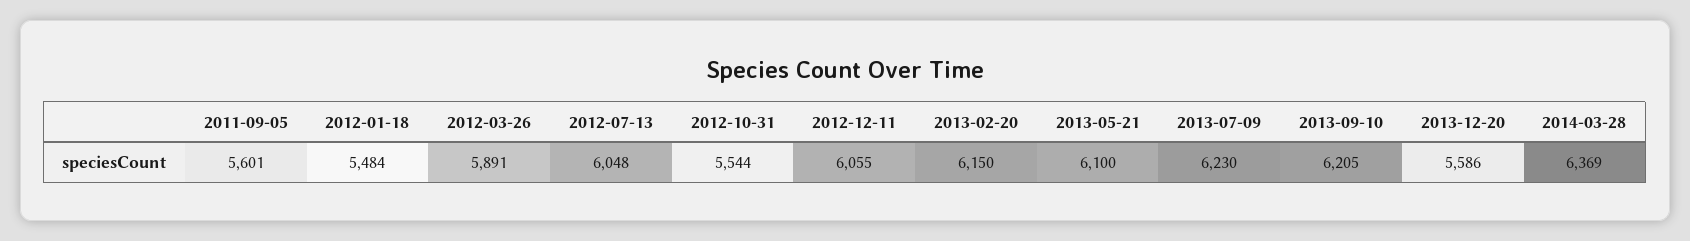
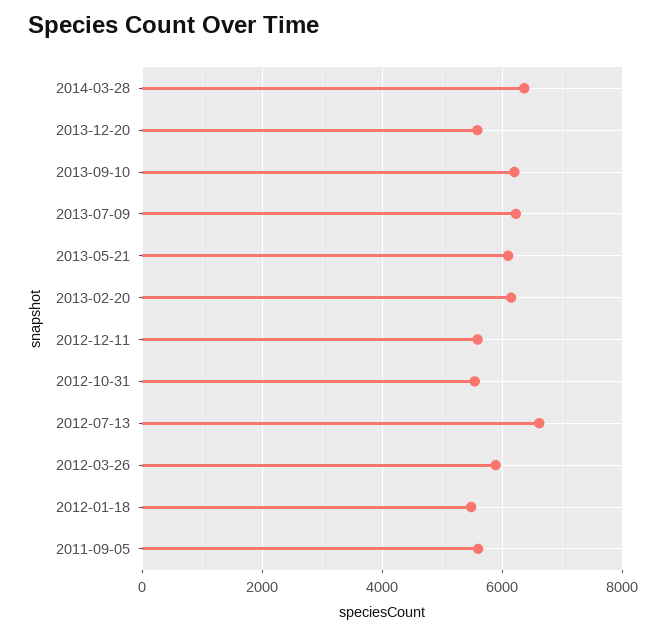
  {
    "2011-09-05": 5601,
    "2012-01-18": 5484,
    "2012-03-26": 5891,
-   "2012-07-13": 6048,
+   "2012-07-13": 6600,
    "2012-10-31": 5544,
-   "2012-12-11": 6055,
+   "2012-12-11": 5600,
    "2013-02-20": 6150,
    "2013-05-21": 6100,
    "2013-07-09": 6230,
    "2013-09-10": 6205,
    "2013-12-20": 5586,
    "2014-03-28": 6369
  }

